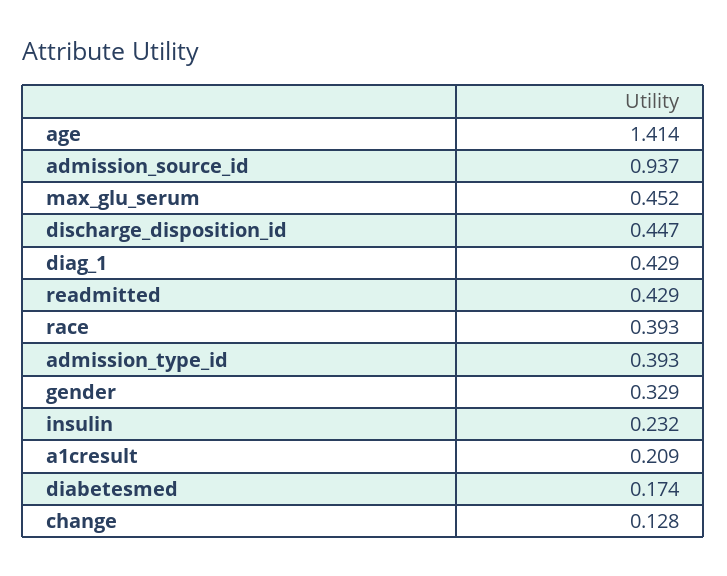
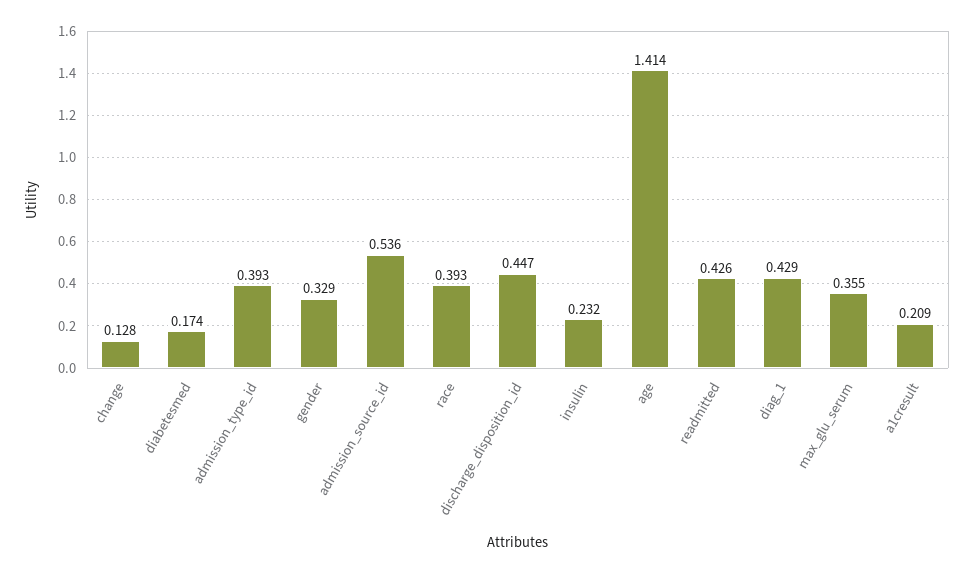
  {
    "age": 1.414,
-   "admission_source_id": 0.937,
+   "admission_source_id": 0.536,
-   "max_glu_serum": 0.452,
+   "max_glu_serum": 0.355,
    "discharge_disposition_id": 0.447,
    "diag_1": 0.429,
-   "readmitted": 0.429,
+   "readmitted": 0.426,
    "race": 0.393,
    "admission_type_id": 0.393,
    "gender": 0.329,
    "insulin": 0.232,
    "a1cresult": 0.209,
    "diabetesmed": 0.174,
    "change": 0.128
  }

